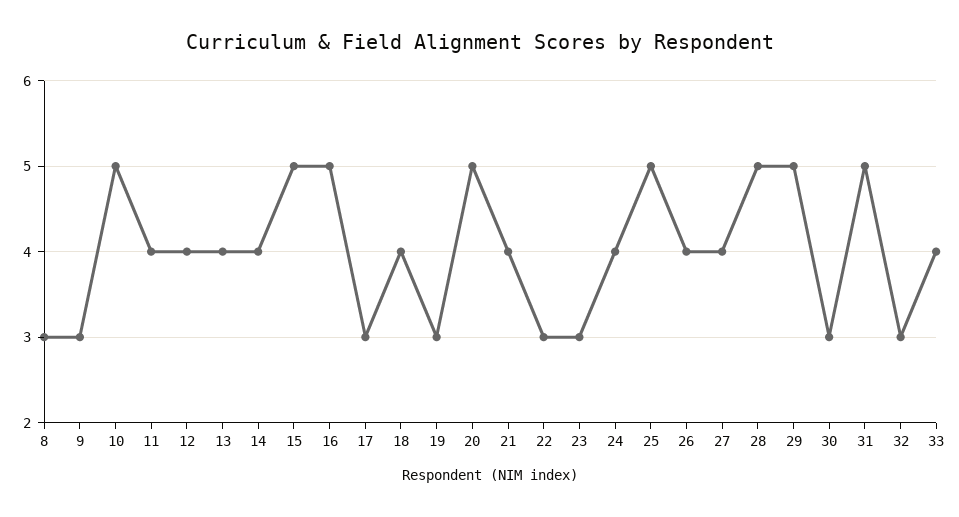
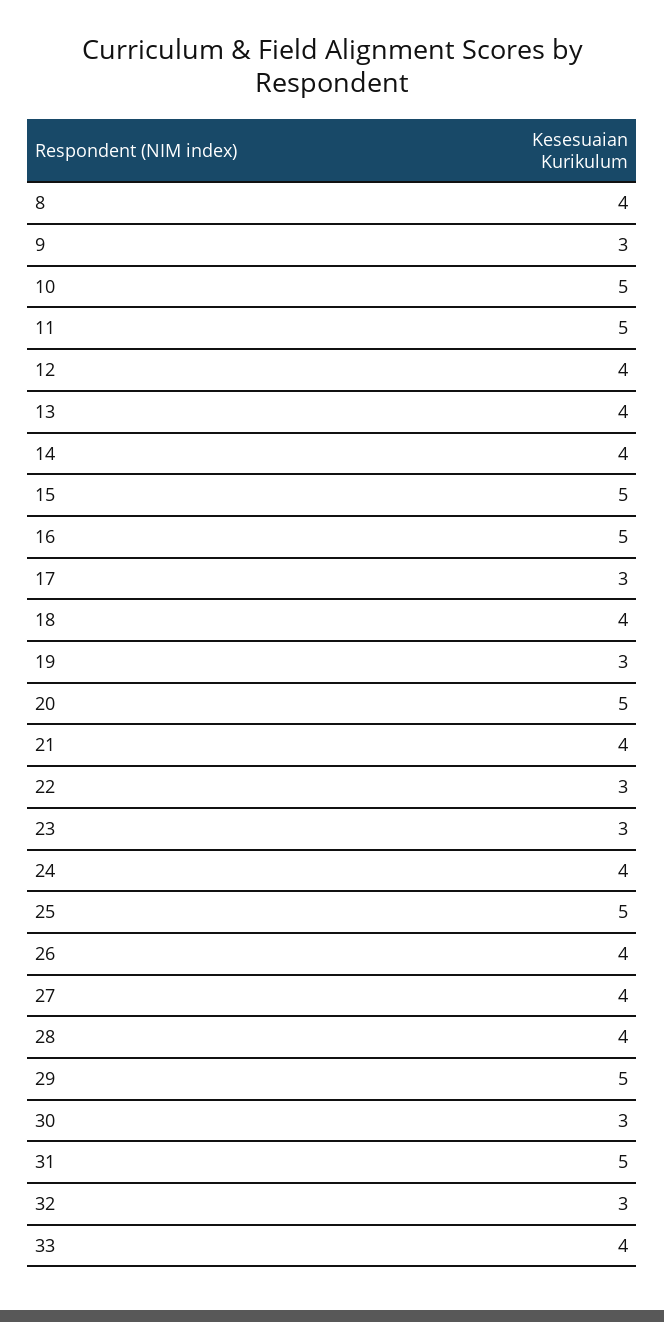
  {
-   "8": 3,
+   "8": 4,
    "9": 3,
    "10": 5,
-   "11": 4,
+   "11": 5,
    "12": 4,
    "13": 4,
    "14": 4,
    "15": 5,
    "16": 5,
    "17": 3,
    "18": 4,
    "19": 3,
    "20": 5,
    "21": 4,
    "22": 3,
    "23": 3,
    "24": 4,
    "25": 5,
    "26": 4,
    "27": 4,
-   "28": 5,
+   "28": 4,
    "29": 5,
    "30": 3,
    "31": 5,
    "32": 3,
    "33": 4
  }

